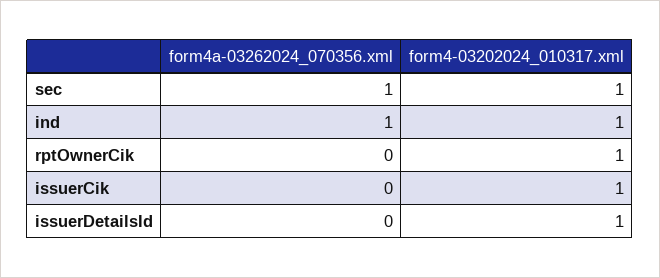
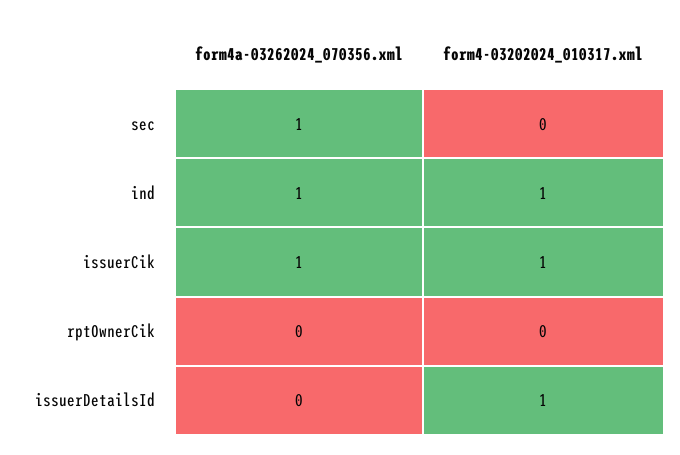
  {
    "form4a-03262024_070356.xml": {
      "sec": 1,
      "ind": 1,
      "rptOwnerCik": 0,
-     "issuerCik": 0,
+     "issuerCik": 1,
      "issuerDetailsId": 0
    },
    "form4-03202024_010317.xml": {
-     "sec": 1,
+     "sec": 0,
      "ind": 1,
-     "rptOwnerCik": 1,
+     "rptOwnerCik": 0,
      "issuerCik": 1,
      "issuerDetailsId": 1
    }
  }

